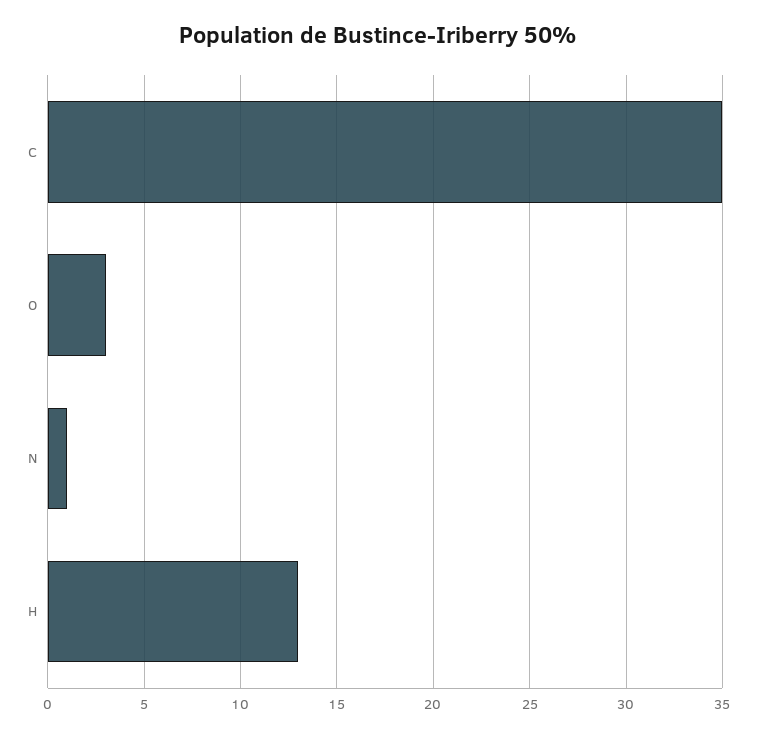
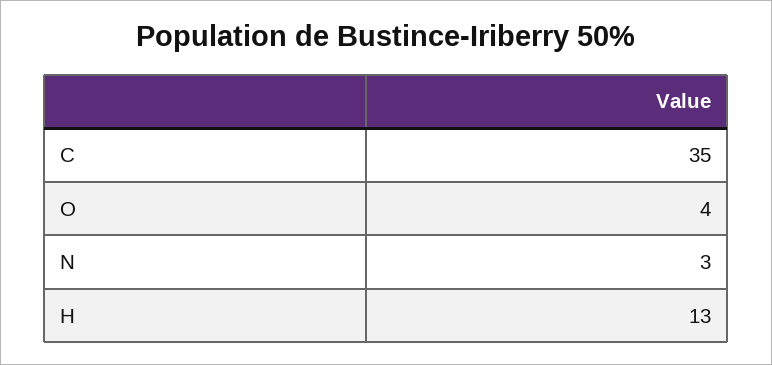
  {
    "C": 35,
-   "O": 3,
+   "O": 4,
-   "N": 1,
+   "N": 3,
    "H": 13
  }

